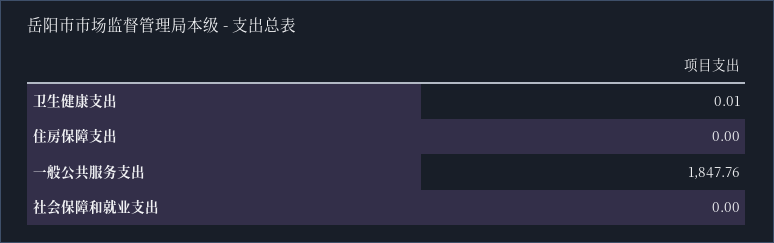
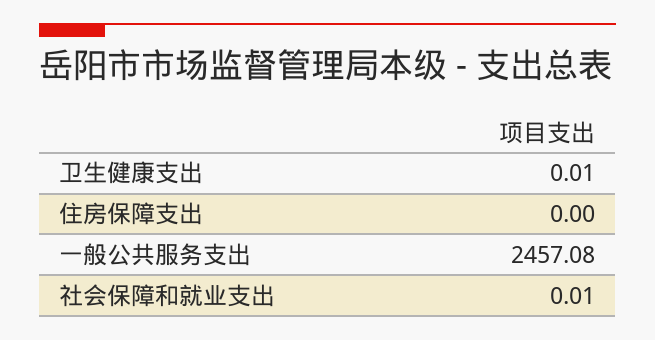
  {
    "卫生健康支出": 0.01,
    "住房保障支出": 0,
-   "一般公共服务支出": 1847.76,
+   "一般公共服务支出": 2457.08,
-   "社会保障和就业支出": 0
+   "社会保障和就业支出": 0.01
  }

